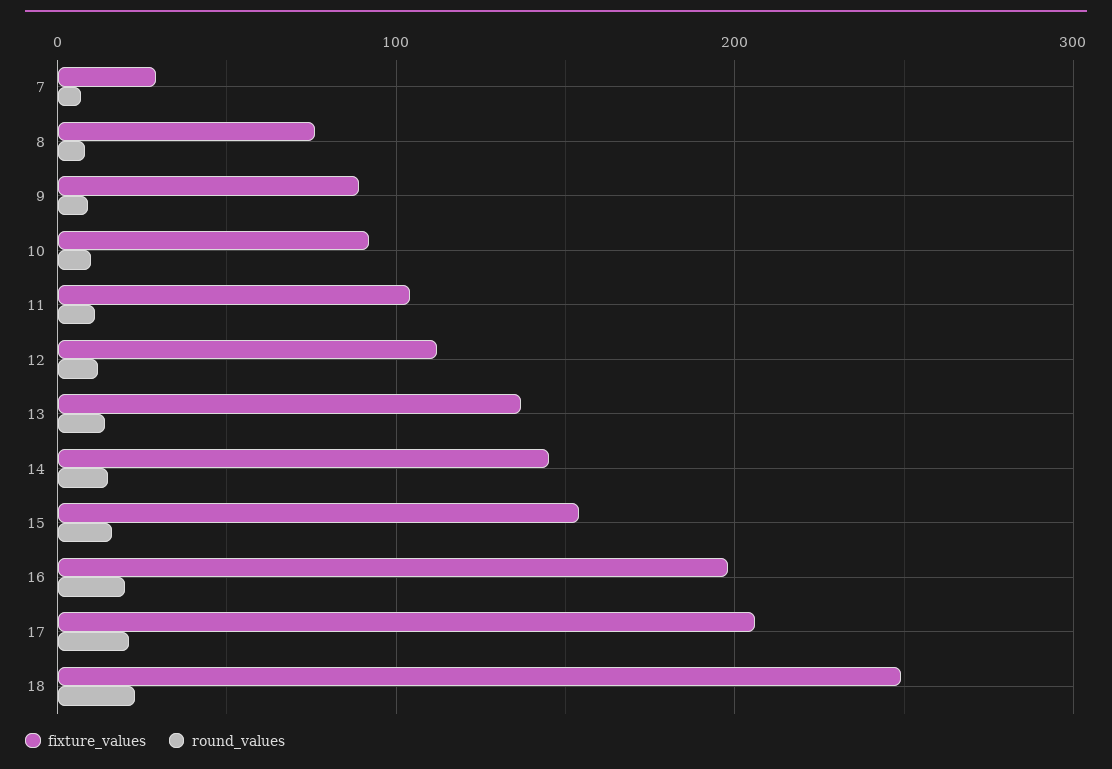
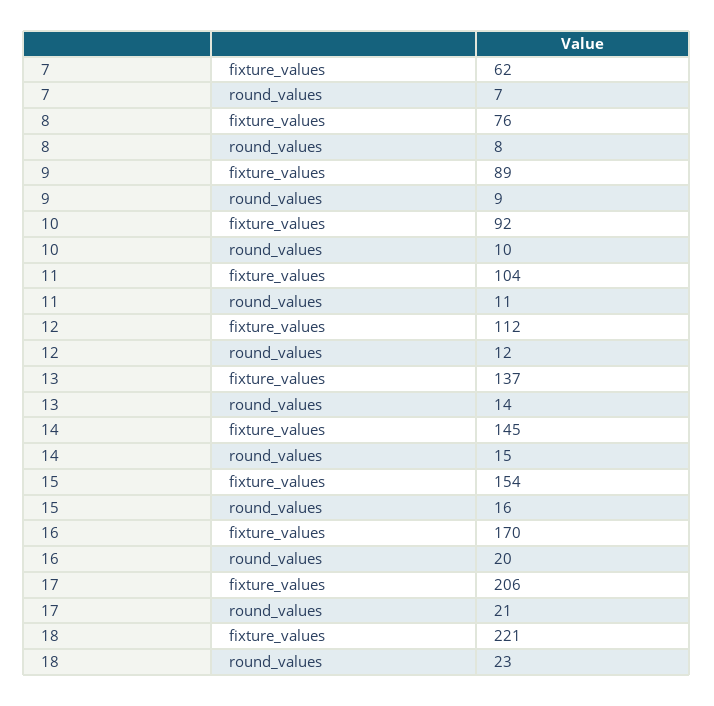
  {
    "fixture_values": {
-     "7": 30,
+     "7": 62,
      "8": 76,
      "9": 89,
      "10": 92,
      "11": 104,
      "12": 112,
      "13": 137,
      "14": 145,
      "15": 154,
-     "16": 200,
+     "16": 170,
      "17": 206,
-     "18": 250
+     "18": 221
    },
    "round_values": {
      "7": 7,
      "8": 8,
      "9": 9,
      "10": 10,
      "11": 11,
      "12": 12,
      "13": 14,
      "14": 15,
      "15": 16,
      "16": 20,
      "17": 21,
      "18": 23
    }
  }

